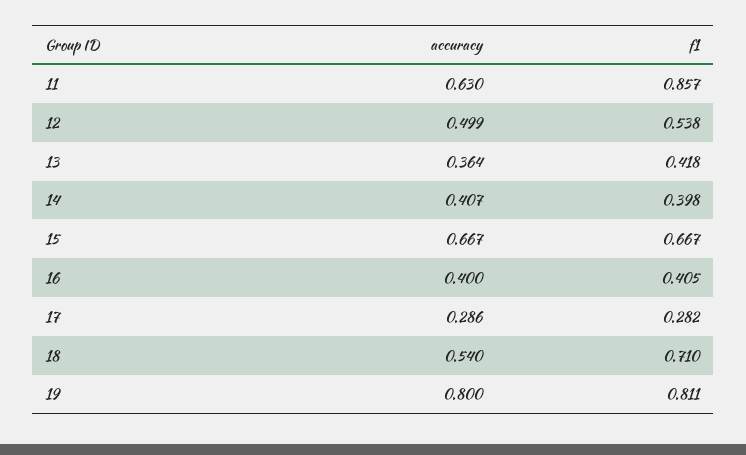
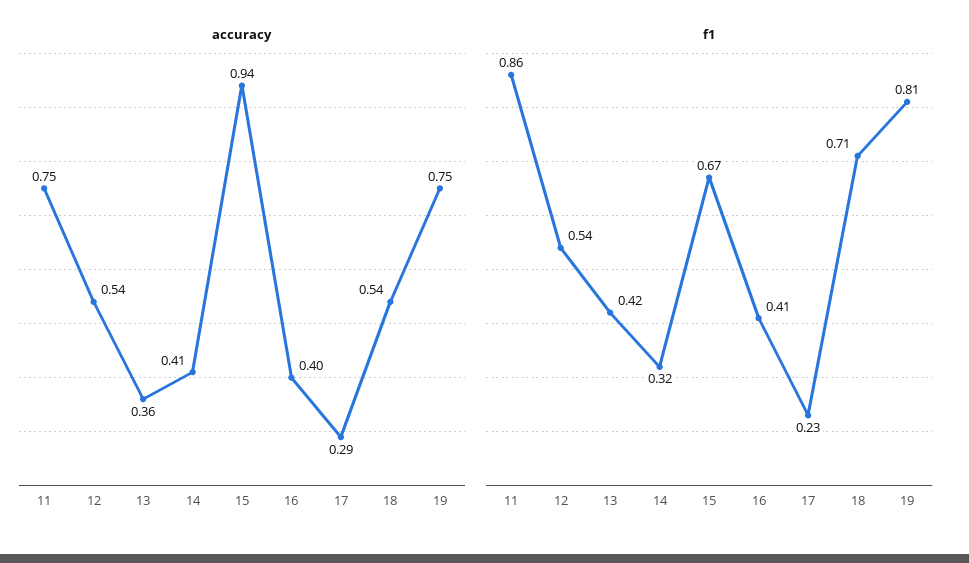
  {
    "accuracy": {
-     "11": 0.63,
+     "11": 0.75,
-     "12": 0.499,
+     "12": 0.54,
      "13": 0.364,
      "14": 0.407,
-     "15": 0.667,
+     "15": 0.94,
      "16": 0.4,
      "17": 0.286,
      "18": 0.54,
-     "19": 0.8
+     "19": 0.75
    },
    "f1": {
      "11": 0.857,
      "12": 0.538,
      "13": 0.418,
-     "14": 0.398,
+     "14": 0.32,
      "15": 0.667,
      "16": 0.405,
-     "17": 0.282,
+     "17": 0.23,
      "18": 0.71,
      "19": 0.811
    }
  }

